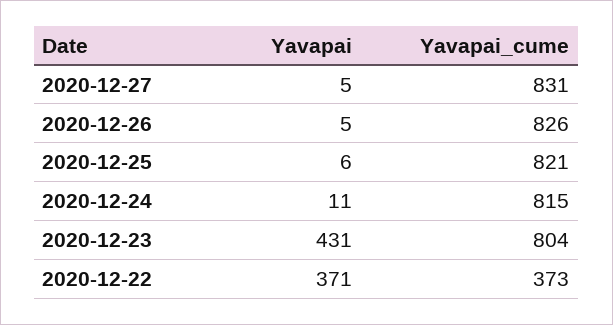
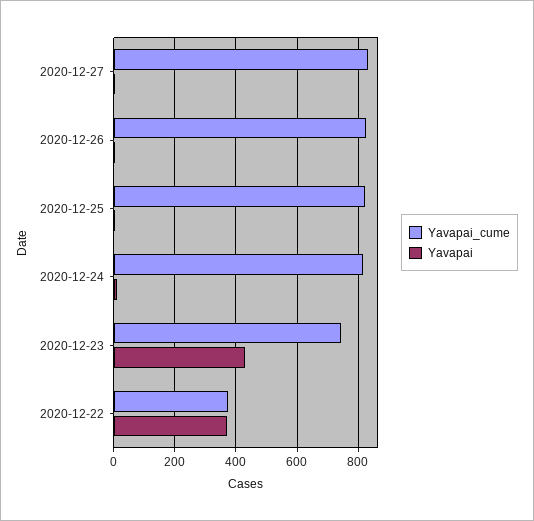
  {
    "Yavapai": {
      "2020-12-27": 5,
      "2020-12-26": 5,
      "2020-12-25": 6,
      "2020-12-24": 11,
      "2020-12-23": 431,
      "2020-12-22": 371
    },
    "Yavapai_cume": {
      "2020-12-27": 831,
      "2020-12-26": 826,
      "2020-12-25": 821,
      "2020-12-24": 815,
-     "2020-12-23": 804,
+     "2020-12-23": 740,
      "2020-12-22": 373
    }
  }

